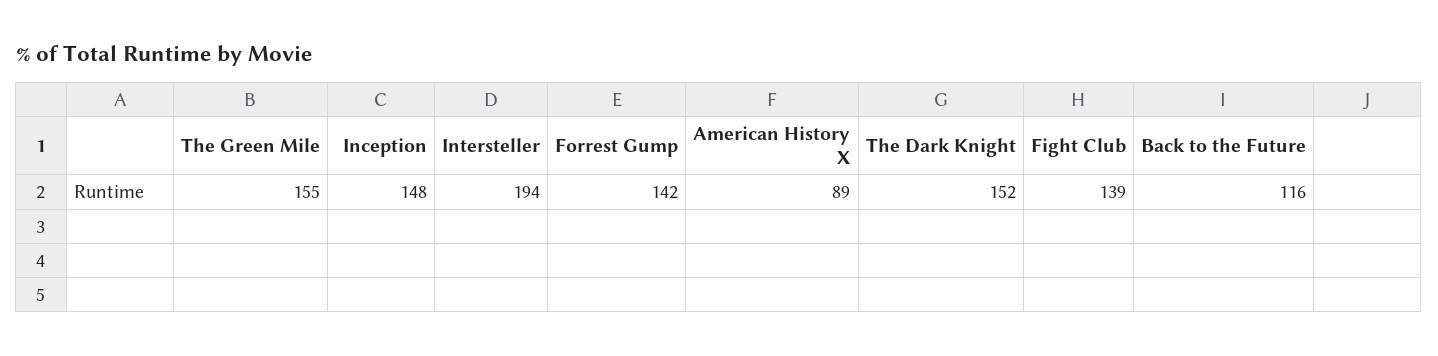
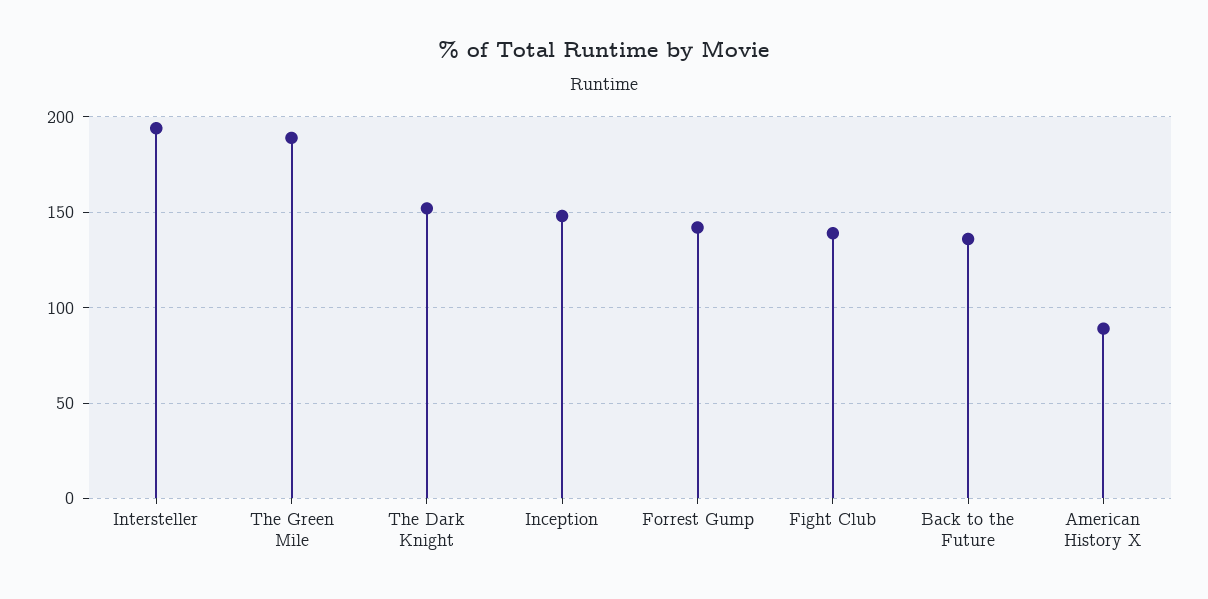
  {
-   "The Green Mile": 155,
+   "The Green Mile": 190,
    "Inception": 148,
    "Intersteller": 194,
    "Forrest Gump": 142,
    "American History X": 89,
    "The Dark Knight": 152,
    "Fight Club": 139,
-   "Back to the Future": 116
+   "Back to the Future": 135
  }

